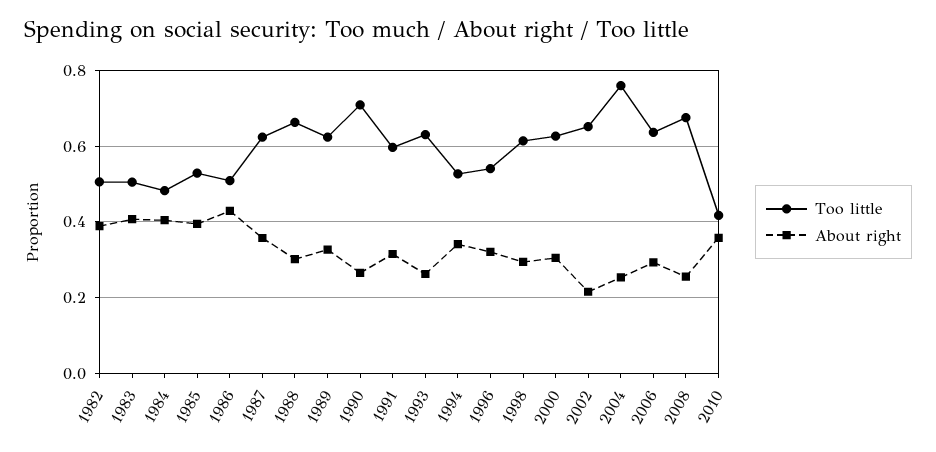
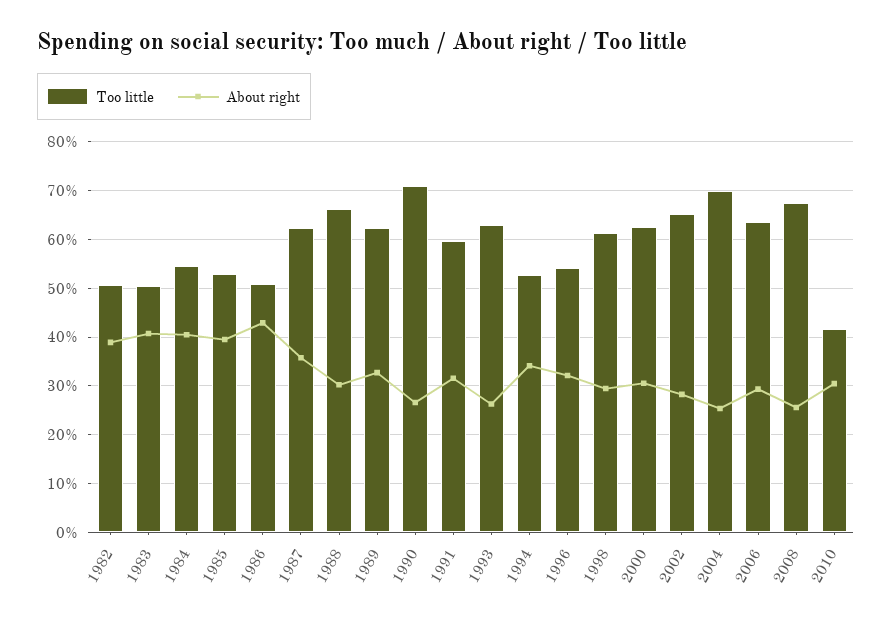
  {
    "Too little": {
      "1982": 0.5,
      "1983": 0.5,
-     "1984": 0.48,
+     "1984": 0.54,
      "1985": 0.52,
      "1986": 0.5,
      "1987": 0.62,
      "1988": 0.66,
      "1989": 0.62,
      "1990": 0.7,
      "1991": 0.6,
      "1993": 0.64,
      "1994": 0.52,
      "1996": 0.54,
      "1998": 0.62,
      "2000": 0.62,
      "2002": 0.66,
-     "2004": 0.76,
+     "2004": 0.7,
      "2006": 0.64,
      "2008": 0.68,
      "2010": 0.42
    },
    "About right": {
      "1982": 0.38,
      "1983": 0.4,
      "1984": 0.4,
      "1985": 0.4,
      "1986": 0.42,
      "1987": 0.36,
      "1988": 0.3,
      "1989": 0.32,
      "1990": 0.26,
      "1991": 0.32,
      "1993": 0.26,
      "1994": 0.34,
      "1996": 0.32,
      "1998": 0.3,
      "2000": 0.3,
-     "2002": 0.22,
+     "2002": 0.28,
      "2004": 0.26,
      "2006": 0.3,
      "2008": 0.26,
-     "2010": 0.36
+     "2010": 0.3
    }
  }

